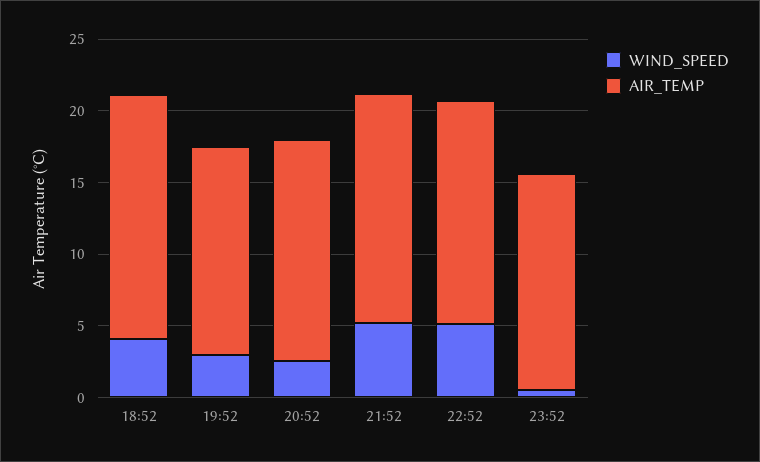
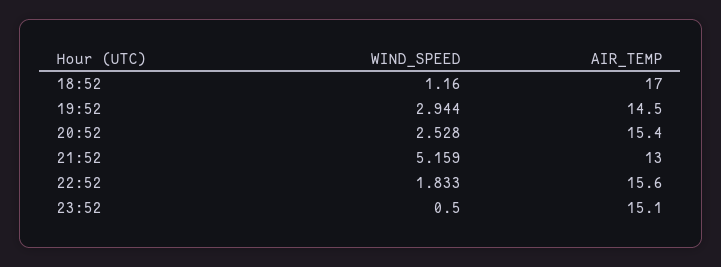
  {
    "WIND_SPEED": {
-     "18:52": 4,
+     "18:52": 1.16,
      "19:52": 2.944,
      "20:52": 2.528,
      "21:52": 5.159,
-     "22:52": 5,
+     "22:52": 1.833,
      "23:52": 0.5
    },
    "AIR_TEMP": {
      "18:52": 17,
      "19:52": 14.5,
      "20:52": 15.4,
-     "21:52": 16,
+     "21:52": 13,
      "22:52": 15.6,
      "23:52": 15.1
    }
  }

